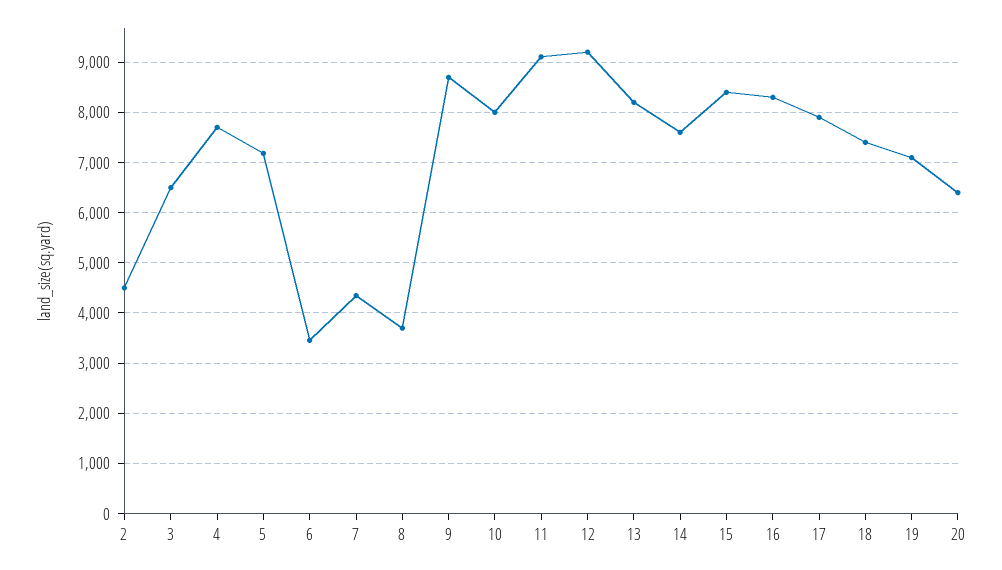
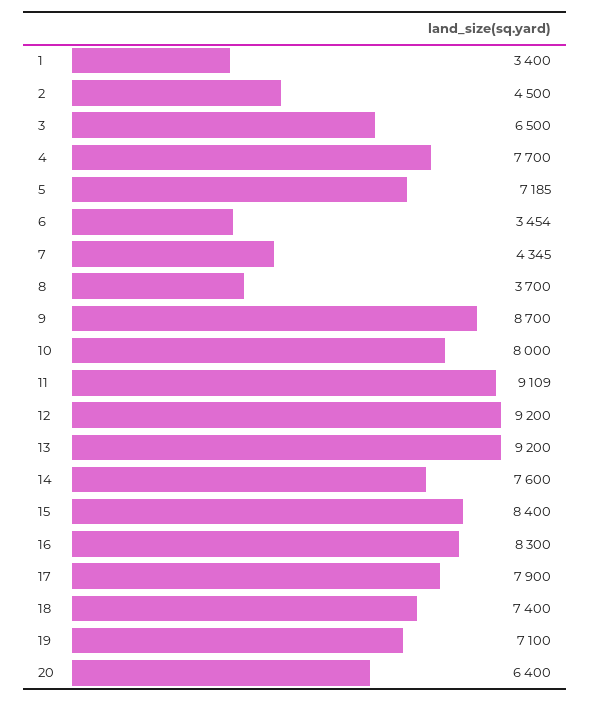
  {
    "2": 4500,
    "3": 6500,
    "4": 7700,
    "5": 7185,
    "6": 3454,
    "7": 4345,
    "8": 3700,
    "9": 8700,
    "10": 8000,
    "11": 9109,
    "12": 9200,
-   "13": 8200,
+   "13": 9200,
    "14": 7600,
    "15": 8400,
    "16": 8300,
    "17": 7900,
    "18": 7400,
    "19": 7100,
-   "20": 6400
+   "20": 6400,
+   "1": 3400
  }

